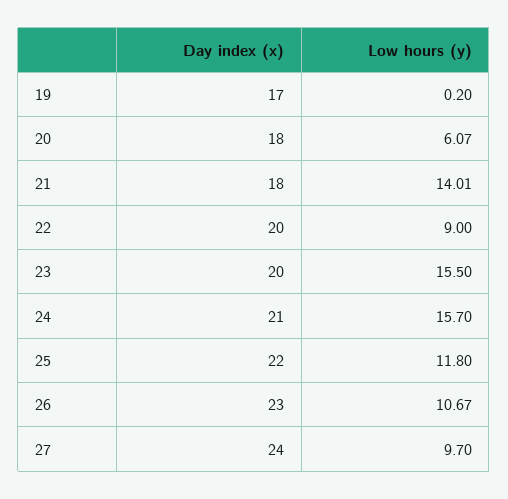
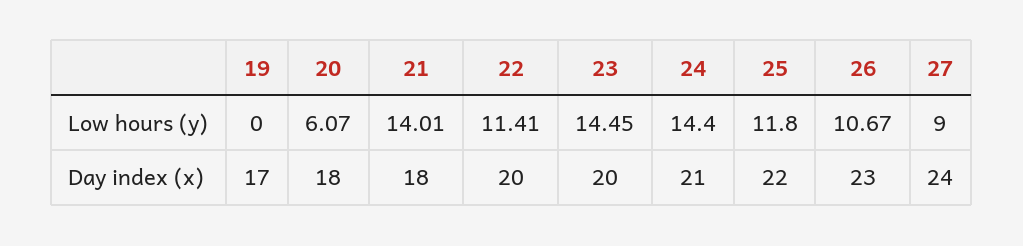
  {
    "Day index (x)": {
      "19": 17,
      "20": 18,
      "21": 18,
      "22": 20,
      "23": 20,
      "24": 21,
      "25": 22,
      "26": 23,
      "27": 24
    },
    "Low hours (y)": {
-     "19": 0.2,
+     "19": 0,
      "20": 6.07,
      "21": 14.01,
-     "22": 9,
+     "22": 11.41,
-     "23": 15.5,
+     "23": 14.45,
-     "24": 15.7,
+     "24": 14.4,
      "25": 11.8,
      "26": 10.67,
-     "27": 9.7
+     "27": 9
    }
  }

